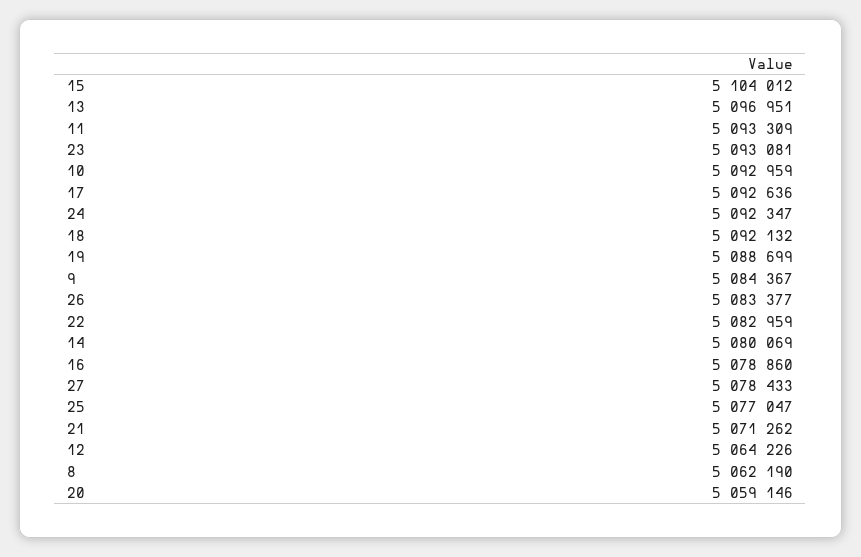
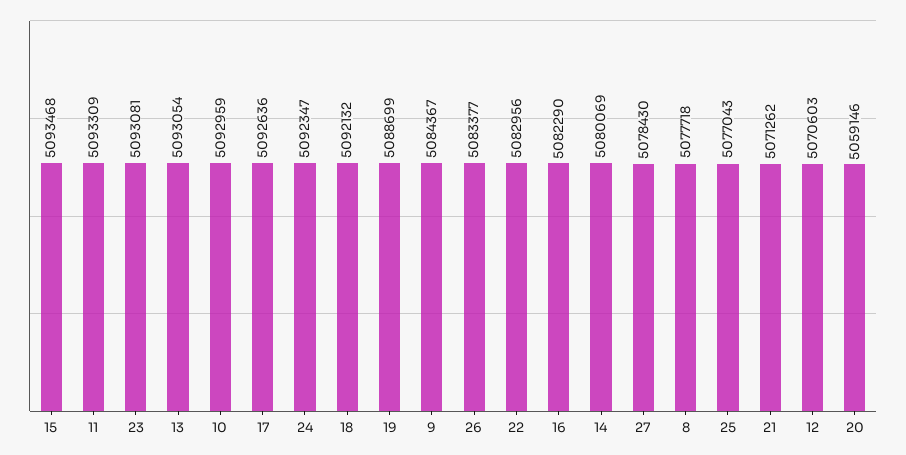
  {
-   "15": 5104012,
+   "15": 5093468,
-   "13": 5096951,
+   "13": 5093054,
    "11": 5093309,
    "23": 5093081,
    "10": 5092959,
    "17": 5092636,
    "24": 5092347,
    "18": 5092132,
    "19": 5088699,
    "9": 5084367,
    "26": 5083377,
-   "22": 5082959,
+   "22": 5082956,
    "14": 5080069,
-   "16": 5078860,
+   "16": 5082290,
-   "27": 5078433,
+   "27": 5078430,
-   "25": 5077047,
+   "25": 5077043,
    "21": 5071262,
-   "12": 5064226,
+   "12": 5070603,
-   "8": 5062190,
+   "8": 5077718,
    "20": 5059146
  }

